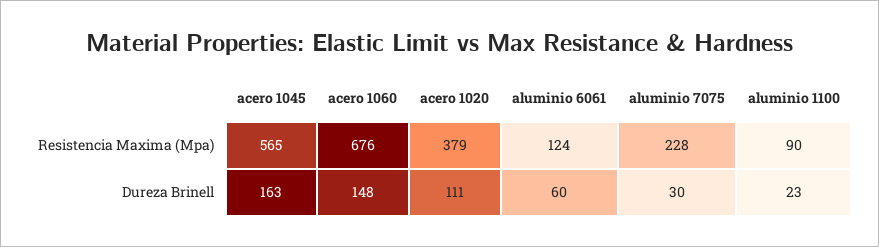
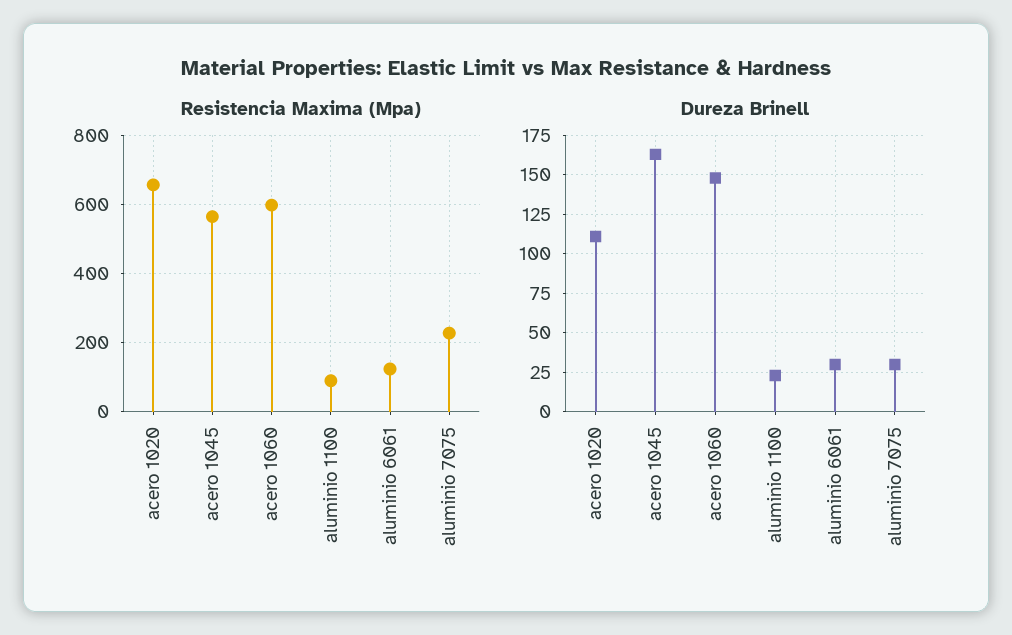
  {
    "Resistencia Maxima (Mpa)": {
      "acero 1045": 565,
-     "acero 1060": 676,
+     "acero 1060": 600,
-     "acero 1020": 379,
+     "acero 1020": 660,
      "aluminio 6061": 124,
      "aluminio 7075": 228,
      "aluminio 1100": 90
    },
    "Dureza Brinell": {
      "acero 1045": 163,
      "acero 1060": 148,
      "acero 1020": 111,
-     "aluminio 6061": 60,
+     "aluminio 6061": 30,
      "aluminio 7075": 30,
      "aluminio 1100": 23
    }
  }

